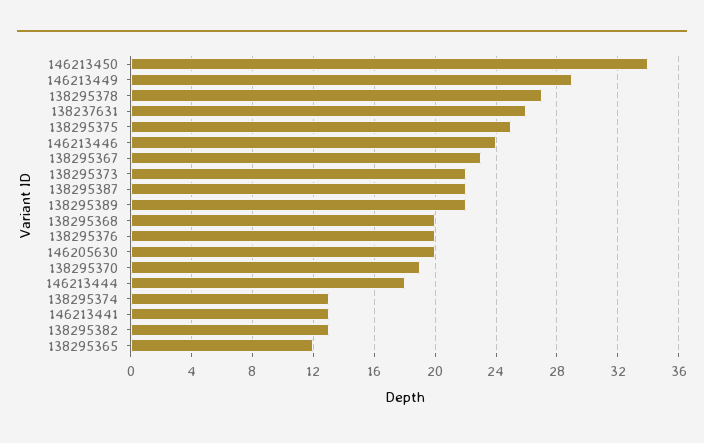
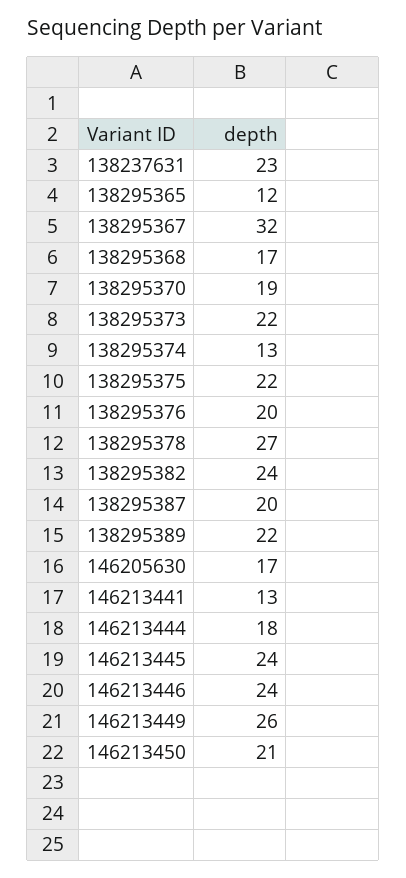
  {
-   "146213450": 34,
+   "146213450": 21,
-   "146213449": 29,
+   "146213449": 26,
    "138295378": 27,
-   "138237631": 26,
+   "138237631": 23,
-   "138295375": 25,
+   "138295375": 22,
    "146213446": 24,
-   "138295367": 23,
+   "138295367": 32,
    "138295373": 22,
-   "138295387": 22,
+   "138295387": 20,
    "138295389": 22,
-   "138295368": 20,
+   "138295368": 17,
    "138295376": 20,
-   "146205630": 20,
+   "146205630": 17,
    "138295370": 19,
    "146213444": 18,
    "138295374": 13,
    "146213441": 13,
-   "138295382": 13,
+   "138295382": 24,
-   "138295365": 12
+   "138295365": 12,
+   "146213445": 24
  }

